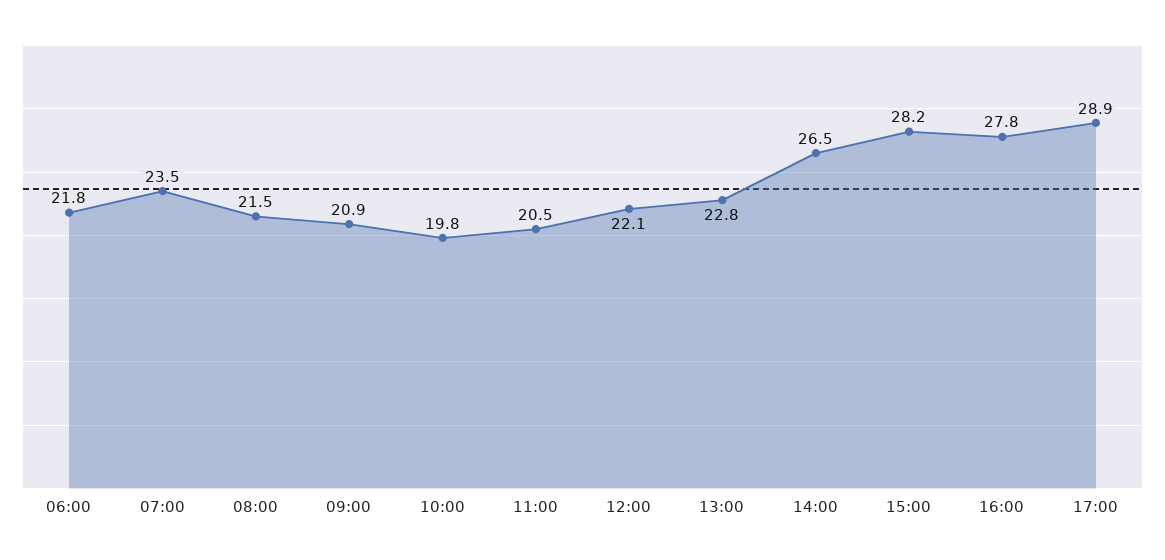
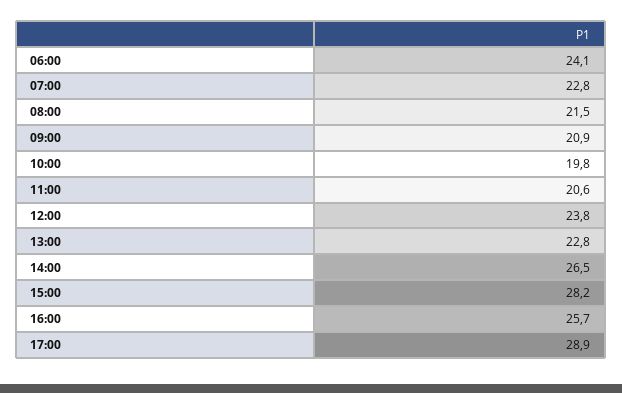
  {
-   "06:00": 21.8,
+   "06:00": 24.1,
-   "07:00": 23.5,
+   "07:00": 22.8,
    "08:00": 21.5,
    "09:00": 20.9,
    "10:00": 19.8,
-   "11:00": 20.5,
+   "11:00": 20.6,
-   "12:00": 22.1,
+   "12:00": 23.8,
    "13:00": 22.8,
    "14:00": 26.5,
    "15:00": 28.2,
-   "16:00": 27.8,
+   "16:00": 25.7,
    "17:00": 28.9
  }

